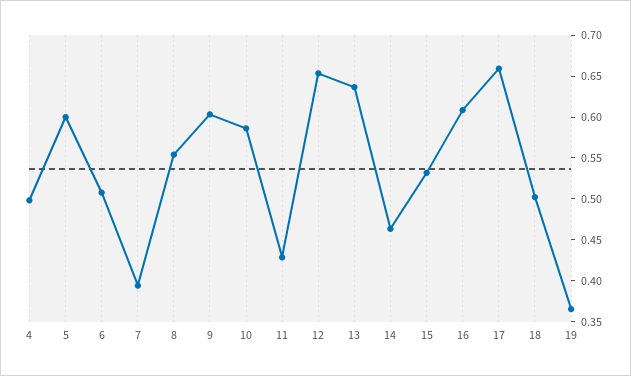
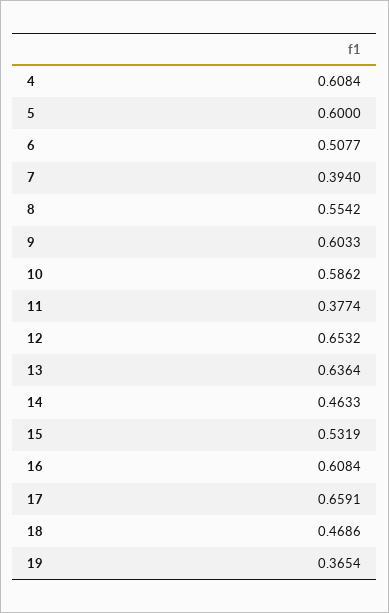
  {
-   "4": 0.5,
+   "4": 0.6084,
    "5": 0.6,
    "6": 0.5077,
    "7": 0.394,
    "8": 0.5542,
    "9": 0.6033,
    "10": 0.5862,
-   "11": 0.43,
+   "11": 0.3774,
    "12": 0.6532,
    "13": 0.6364,
    "14": 0.4633,
    "15": 0.5319,
    "16": 0.6084,
    "17": 0.6591,
-   "18": 0.5,
+   "18": 0.4686,
    "19": 0.3654
  }

